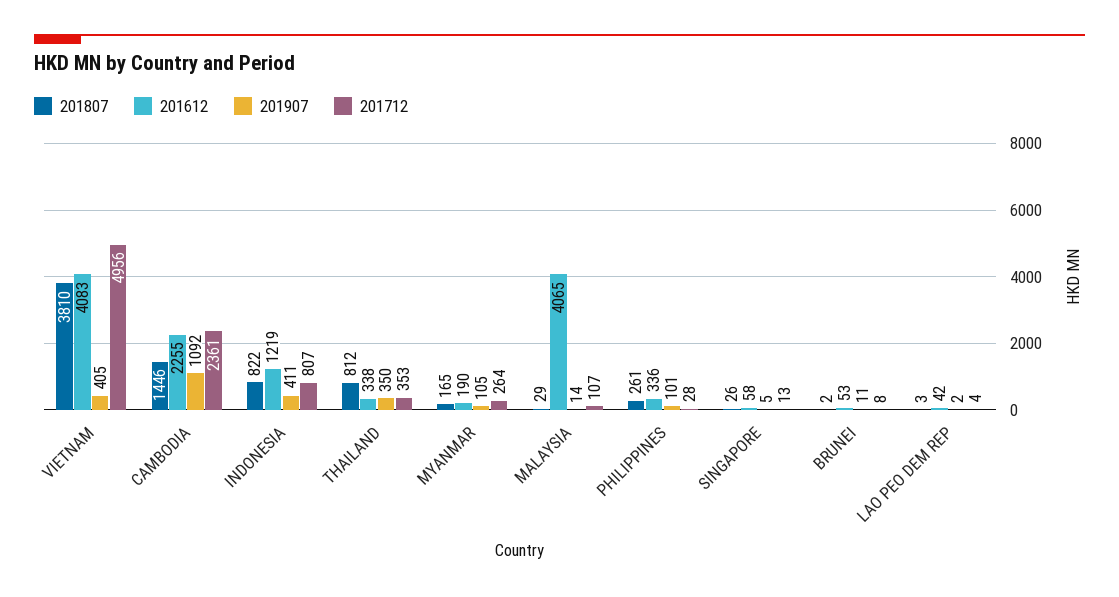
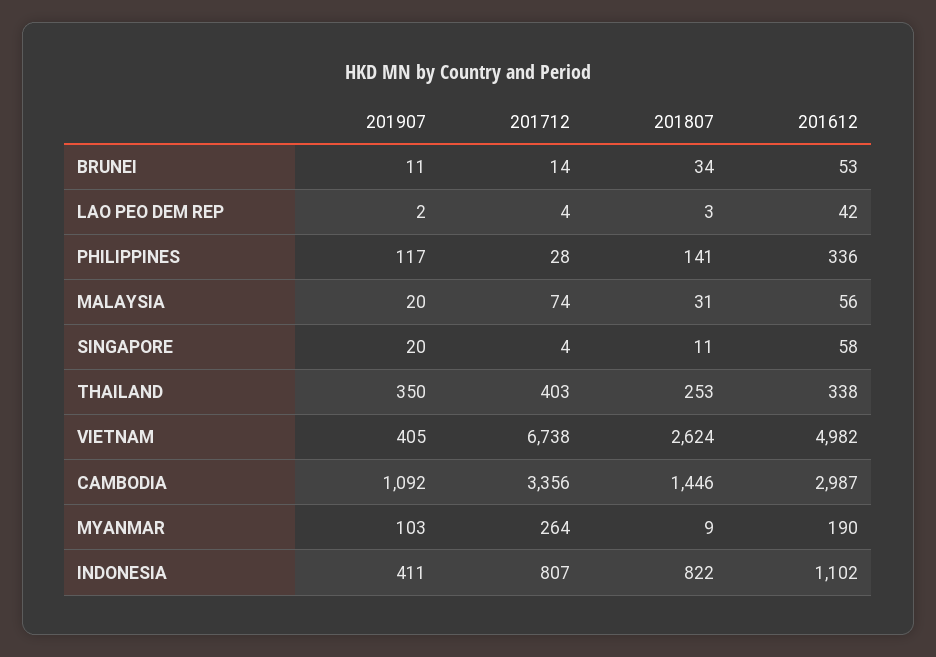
  {
    "201807": {
-     "VIETNAM": 3810,
+     "VIETNAM": 2624,
      "CAMBODIA": 1446,
      "INDONESIA": 822,
-     "THAILAND": 812,
+     "THAILAND": 253,
-     "MYANMAR": 165,
+     "MYANMAR": 9,
-     "MALAYSIA": 29,
+     "MALAYSIA": 31,
-     "PHILIPPINES": 261,
+     "PHILIPPINES": 141,
-     "SINGAPORE": 26,
+     "SINGAPORE": 11,
-     "BRUNEI": 2,
+     "BRUNEI": 34,
      "LAO PEO DEM REP": 3
    },
    "201612": {
-     "VIETNAM": 4083,
+     "VIETNAM": 4982,
-     "CAMBODIA": 2255,
+     "CAMBODIA": 2987,
-     "INDONESIA": 1219,
+     "INDONESIA": 1102,
      "THAILAND": 338,
      "MYANMAR": 190,
-     "MALAYSIA": 4065,
+     "MALAYSIA": 56,
      "PHILIPPINES": 336,
      "SINGAPORE": 58,
      "BRUNEI": 53,
      "LAO PEO DEM REP": 42
    },
    "201907": {
      "VIETNAM": 405,
      "CAMBODIA": 1092,
      "INDONESIA": 411,
      "THAILAND": 350,
-     "MYANMAR": 105,
+     "MYANMAR": 103,
-     "MALAYSIA": 14,
+     "MALAYSIA": 20,
-     "PHILIPPINES": 101,
+     "PHILIPPINES": 117,
-     "SINGAPORE": 5,
+     "SINGAPORE": 20,
      "BRUNEI": 11,
      "LAO PEO DEM REP": 2
    },
    "201712": {
-     "VIETNAM": 4956,
+     "VIETNAM": 6738,
-     "CAMBODIA": 2361,
+     "CAMBODIA": 3356,
      "INDONESIA": 807,
-     "THAILAND": 353,
+     "THAILAND": 403,
      "MYANMAR": 264,
-     "MALAYSIA": 107,
+     "MALAYSIA": 74,
      "PHILIPPINES": 28,
-     "SINGAPORE": 13,
+     "SINGAPORE": 4,
-     "BRUNEI": 8,
+     "BRUNEI": 14,
      "LAO PEO DEM REP": 4
    }
  }

